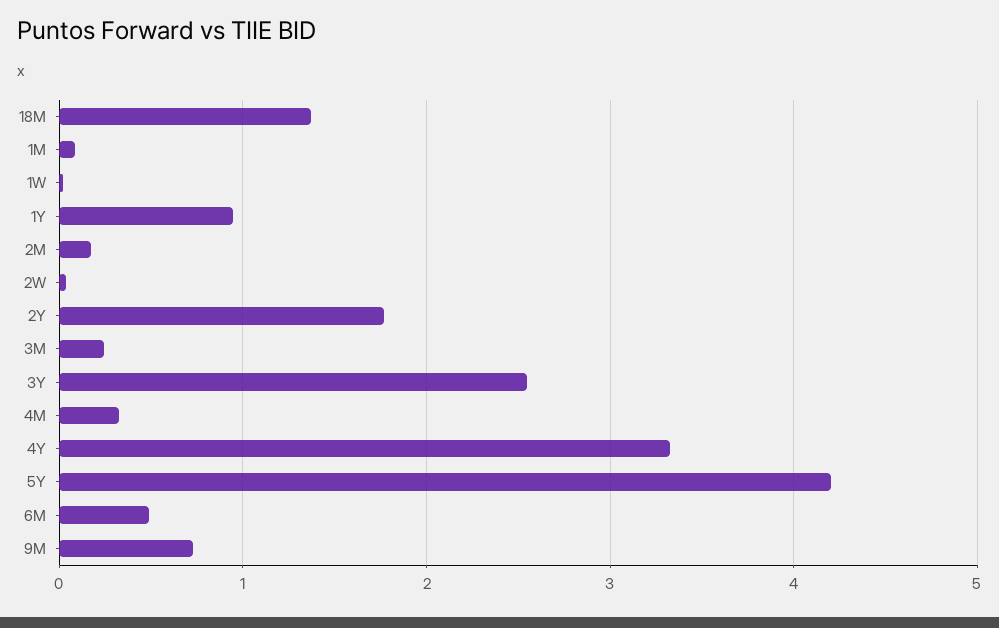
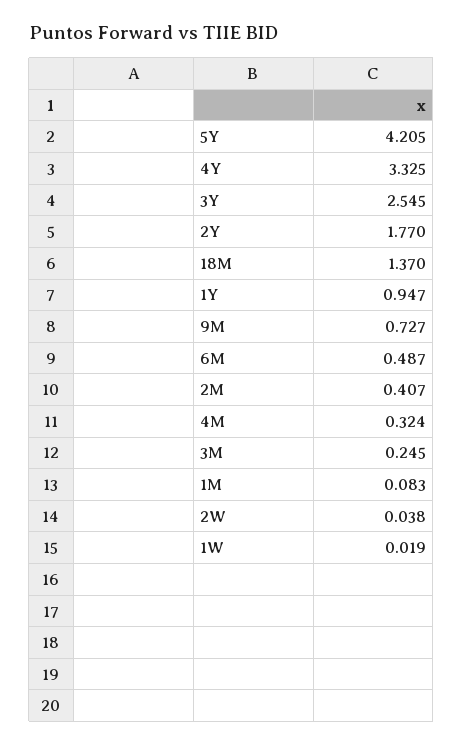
  {
    "18M": 1.37,
    "1M": 0.083,
    "1W": 0.019,
    "1Y": 0.947,
-   "2M": 0.2,
+   "2M": 0.407,
    "2W": 0.038,
    "2Y": 1.77,
    "3M": 0.245,
    "3Y": 2.545,
    "4M": 0.324,
    "4Y": 3.325,
    "5Y": 4.205,
    "6M": 0.487,
    "9M": 0.727
  }

